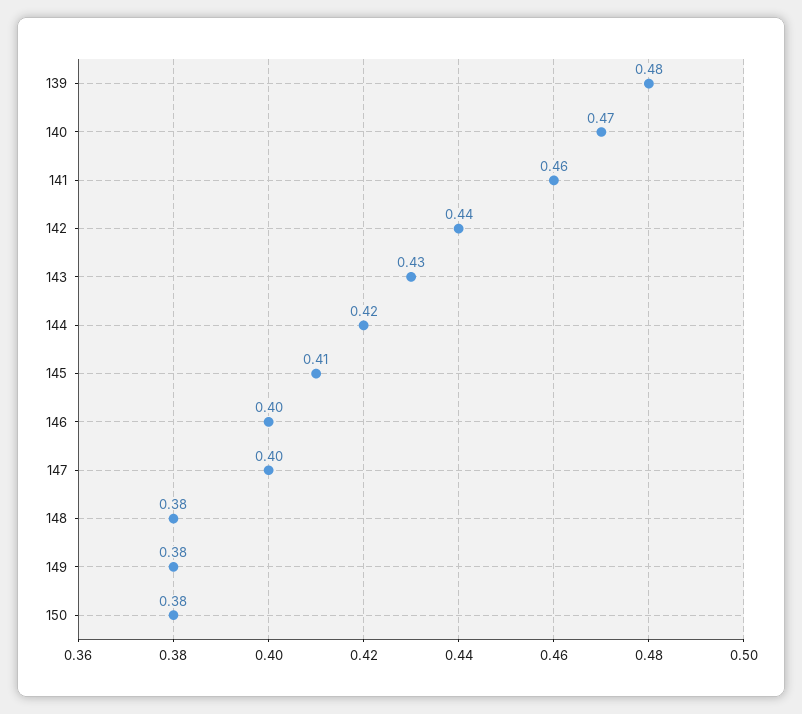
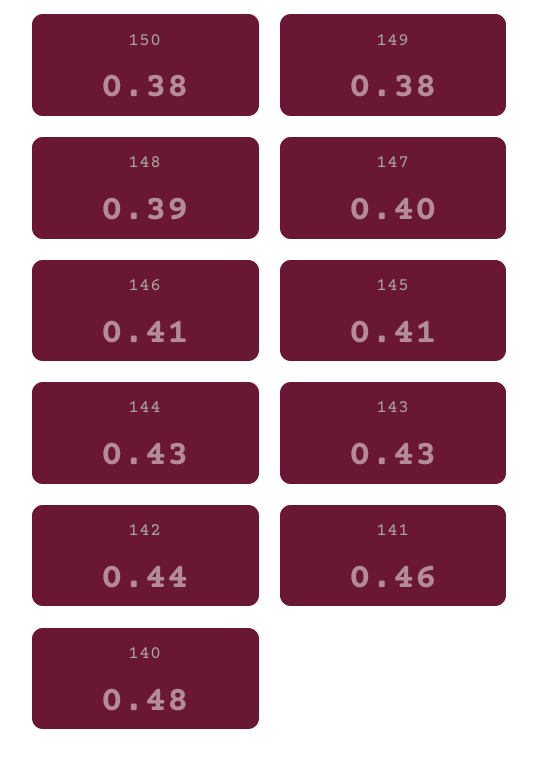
  {
-   "139": 0.48,
-   "140": 0.47,
+   "140": 0.48,
    "141": 0.46,
    "142": 0.44,
    "143": 0.43,
-   "144": 0.42,
+   "144": 0.43,
    "145": 0.41,
-   "146": 0.4,
+   "146": 0.41,
    "147": 0.4,
-   "148": 0.38,
+   "148": 0.39,
    "149": 0.38,
    "150": 0.38
  }

